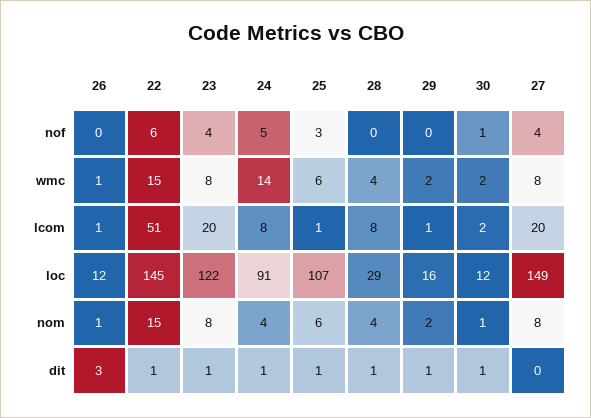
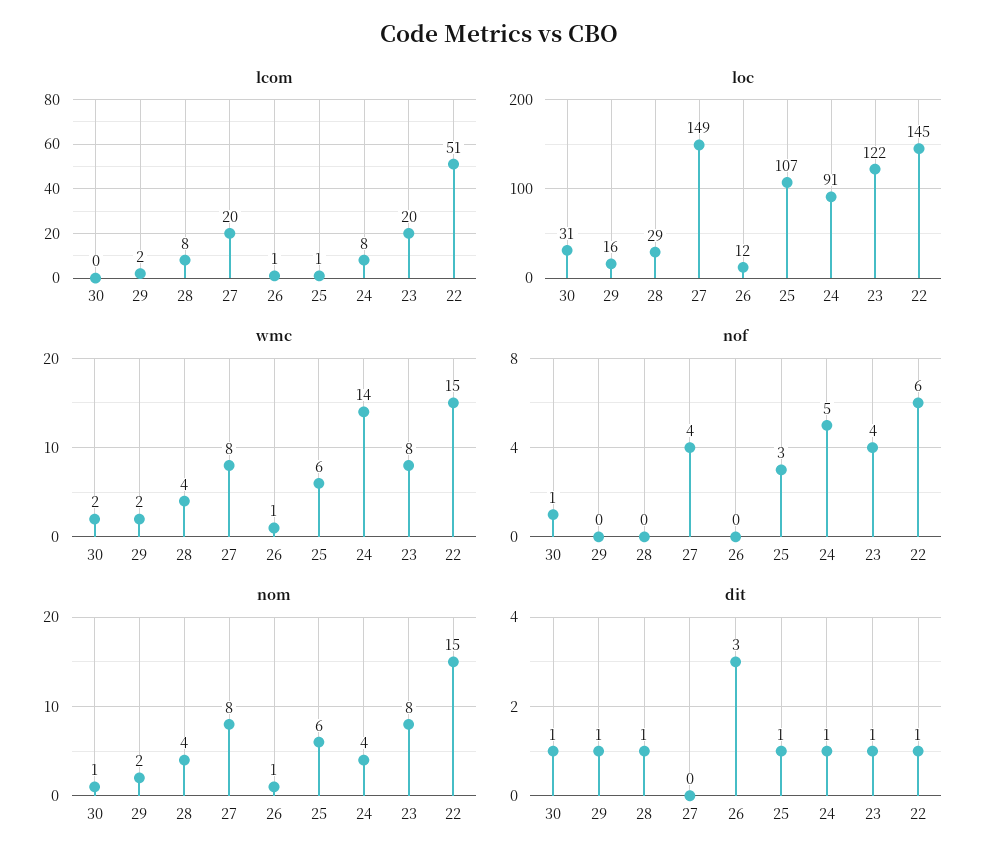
  {
    "nof": {
      "26": 0,
      "22": 6,
      "23": 4,
      "24": 5,
      "25": 3,
      "28": 0,
      "29": 0,
      "30": 1,
      "27": 4
    },
    "wmc": {
      "26": 1,
      "22": 15,
      "23": 8,
      "24": 14,
      "25": 6,
      "28": 4,
      "29": 2,
      "30": 2,
      "27": 8
    },
    "lcom": {
      "26": 1,
      "22": 51,
      "23": 20,
      "24": 8,
      "25": 1,
      "28": 8,
-     "29": 1,
+     "29": 2,
-     "30": 2,
+     "30": 0,
      "27": 20
    },
    "loc": {
      "26": 12,
      "22": 145,
      "23": 122,
      "24": 91,
      "25": 107,
      "28": 29,
      "29": 16,
-     "30": 12,
+     "30": 31,
      "27": 149
    },
    "nom": {
      "26": 1,
      "22": 15,
      "23": 8,
      "24": 4,
      "25": 6,
      "28": 4,
      "29": 2,
      "30": 1,
      "27": 8
    },
    "dit": {
      "26": 3,
      "22": 1,
      "23": 1,
      "24": 1,
      "25": 1,
      "28": 1,
      "29": 1,
      "30": 1,
      "27": 0
    }
  }

